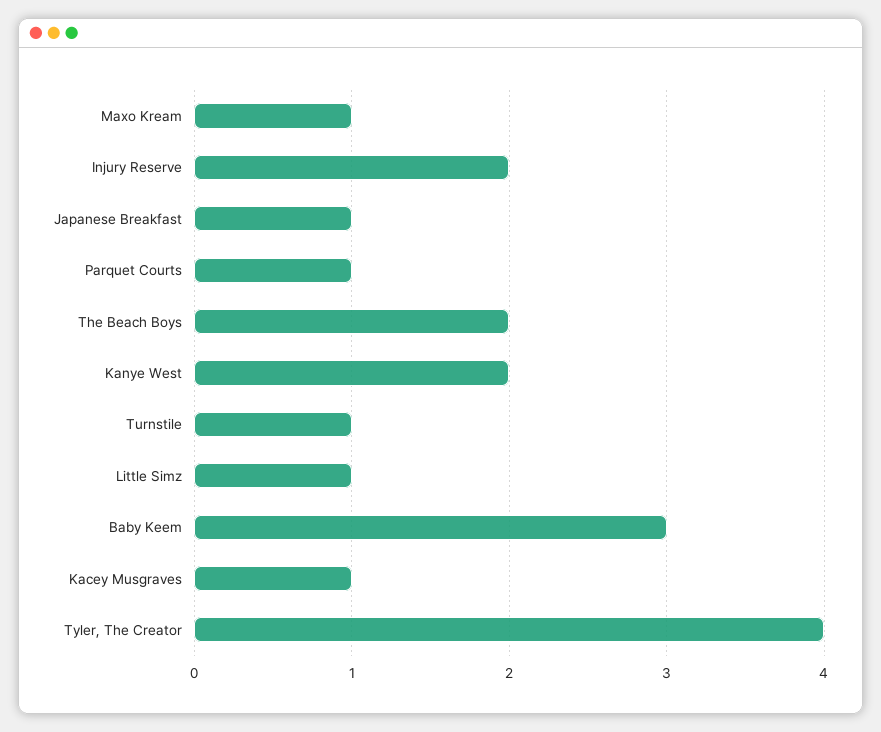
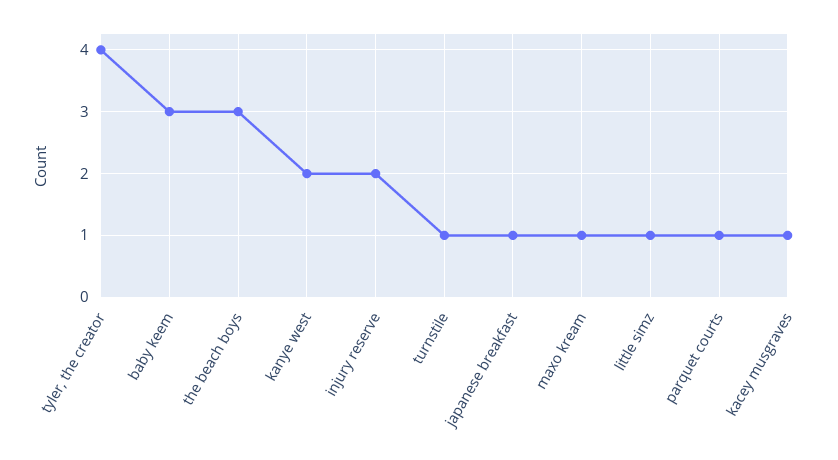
  {
    "Maxo Kream": 1,
    "Injury Reserve": 2,
    "Japanese Breakfast": 1,
    "Parquet Courts": 1,
-   "The Beach Boys": 2,
+   "The Beach Boys": 3,
    "Kanye West": 2,
    "Turnstile": 1,
    "Little Simz": 1,
    "Baby Keem": 3,
    "Kacey Musgraves": 1,
    "Tyler, The Creator": 4
  }

